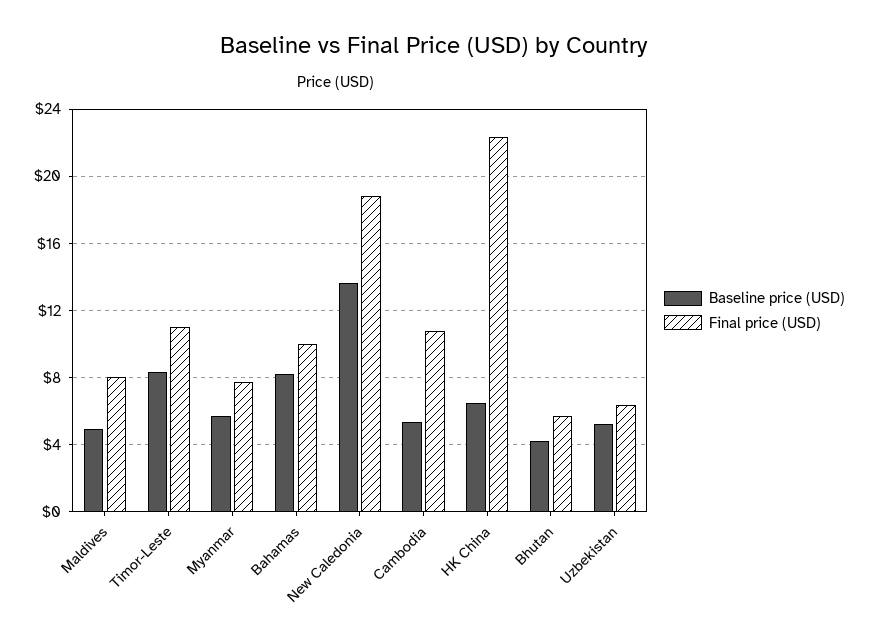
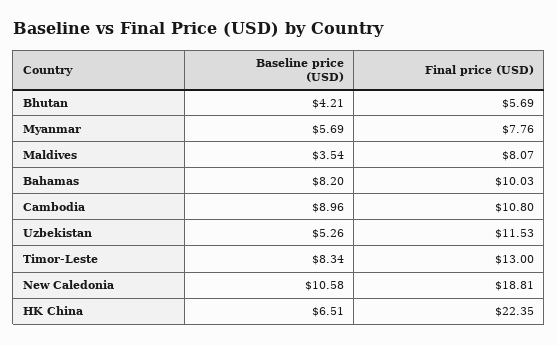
  {
    "Baseline price (USD)": {
-     "Maldives": 5,
+     "Maldives": 3.54,
      "Timor-Leste": 8.34,
      "Myanmar": 5.69,
      "Bahamas": 8.2,
-     "New Caledonia": 13.5,
+     "New Caledonia": 10.58,
-     "Cambodia": 5.5,
+     "Cambodia": 8.96,
      "HK China": 6.51,
      "Bhutan": 4.21,
      "Uzbekistan": 5.26
    },
    "Final price (USD)": {
      "Maldives": 8.07,
-     "Timor-Leste": 11,
+     "Timor-Leste": 13,
      "Myanmar": 7.76,
      "Bahamas": 10.03,
      "New Caledonia": 18.81,
      "Cambodia": 10.8,
      "HK China": 22.35,
      "Bhutan": 5.69,
-     "Uzbekistan": 6.5
+     "Uzbekistan": 11.53
    }
  }

